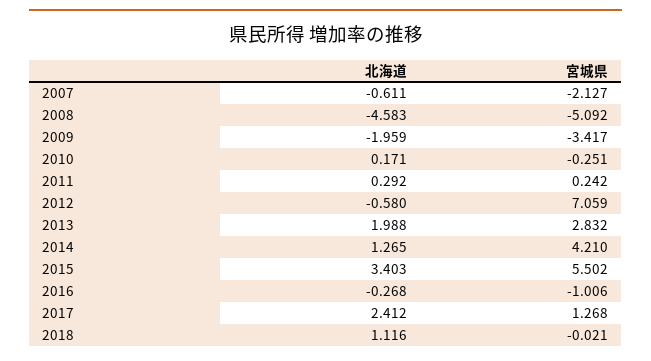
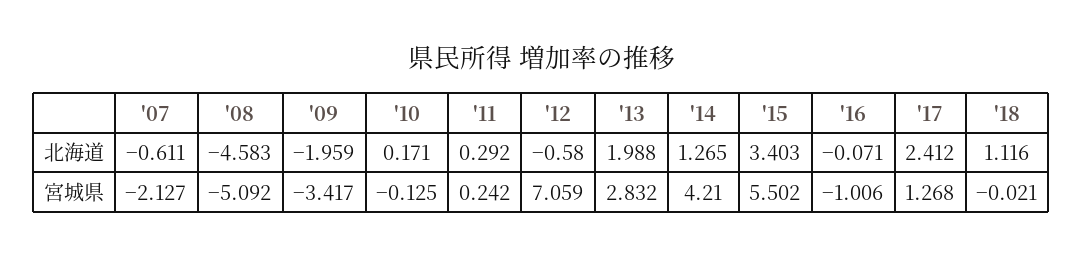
  {
    "北海道": {
      "2007": -0.611,
      "2008": -4.583,
      "2009": -1.959,
      "2010": 0.171,
      "2011": 0.292,
      "2012": -0.58,
      "2013": 1.988,
      "2014": 1.265,
      "2015": 3.403,
-     "2016": -0.268,
+     "2016": -0.071,
      "2017": 2.412,
      "2018": 1.116
    },
    "宮城県": {
      "2007": -2.127,
      "2008": -5.092,
      "2009": -3.417,
-     "2010": -0.251,
+     "2010": -0.125,
      "2011": 0.242,
      "2012": 7.059,
      "2013": 2.832,
      "2014": 4.21,
      "2015": 5.502,
      "2016": -1.006,
      "2017": 1.268,
      "2018": -0.021
    }
  }

